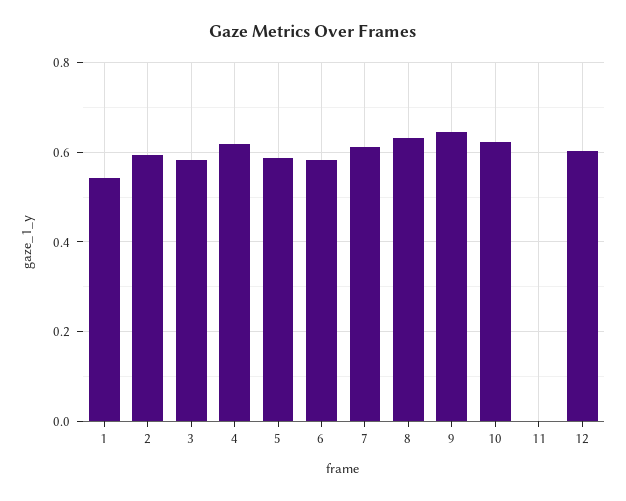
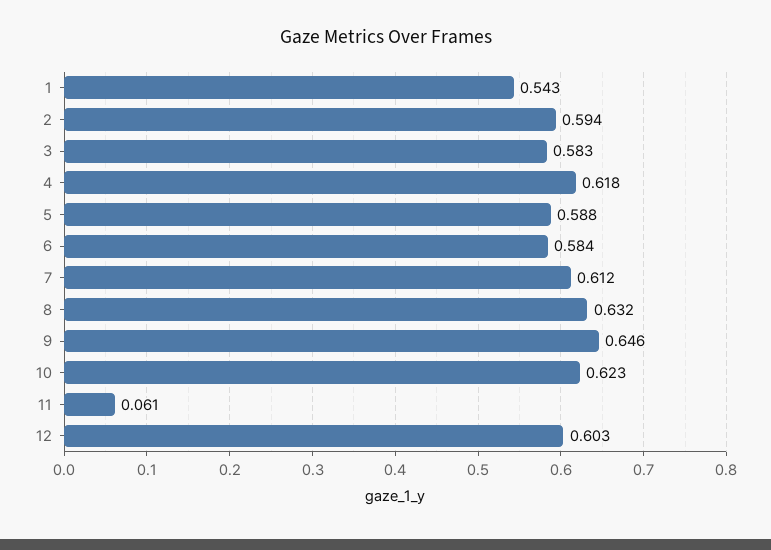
  {
    "1": 0.543,
    "2": 0.594,
    "3": 0.583,
    "4": 0.618,
    "5": 0.588,
    "6": 0.584,
    "7": 0.612,
    "8": 0.632,
    "9": 0.646,
    "10": 0.623,
-   "11": 0,
+   "11": 0.061,
    "12": 0.603
  }

